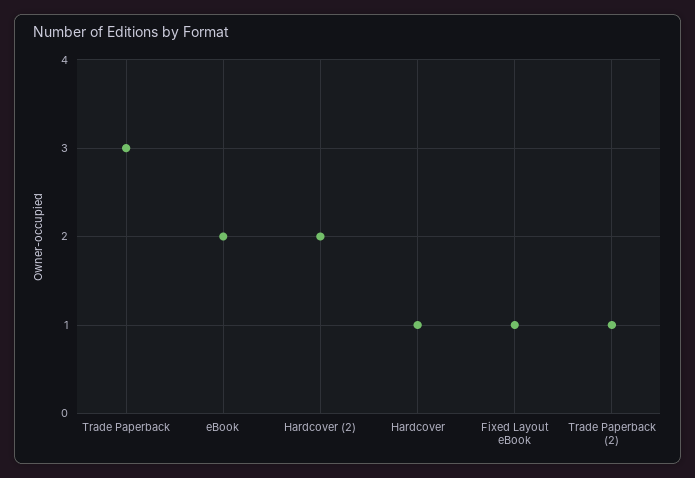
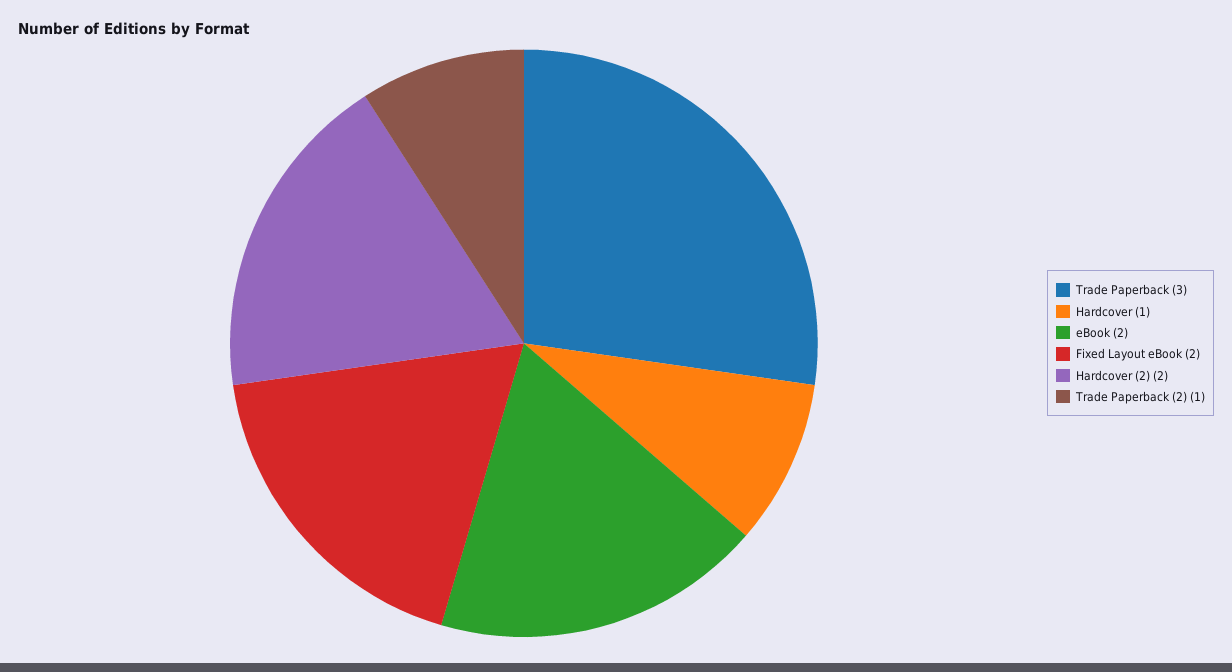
  {
    "Trade Paperback": 3,
    "eBook": 2,
    "Hardcover (2)": 2,
    "Hardcover": 1,
-   "Fixed Layout eBook": 1,
+   "Fixed Layout eBook": 2,
    "Trade Paperback (2)": 1
  }

